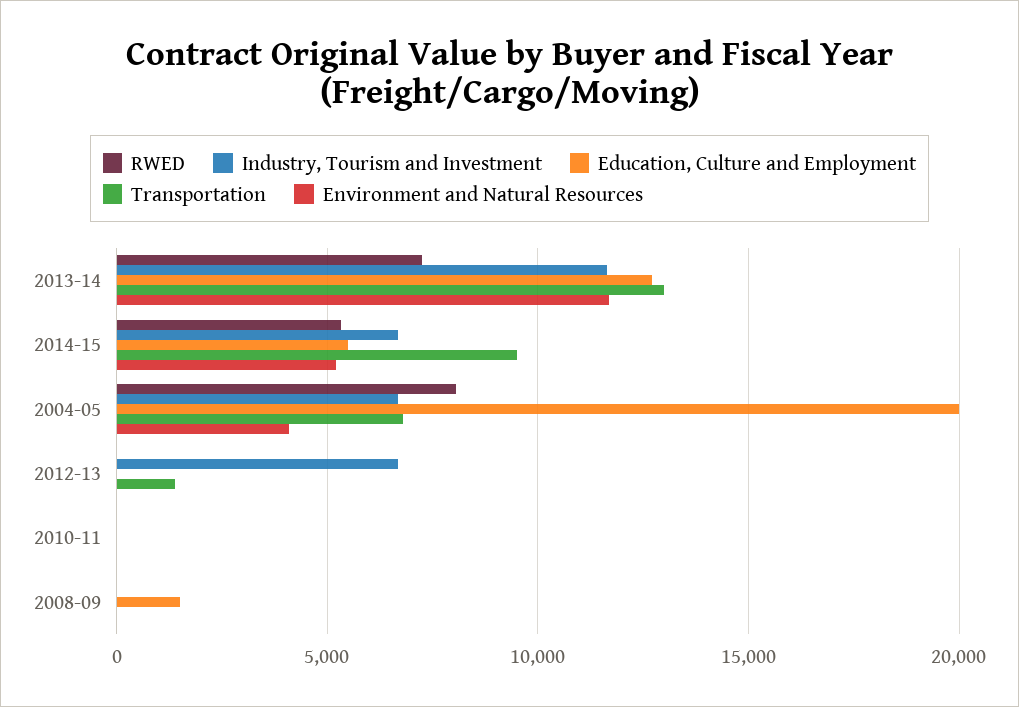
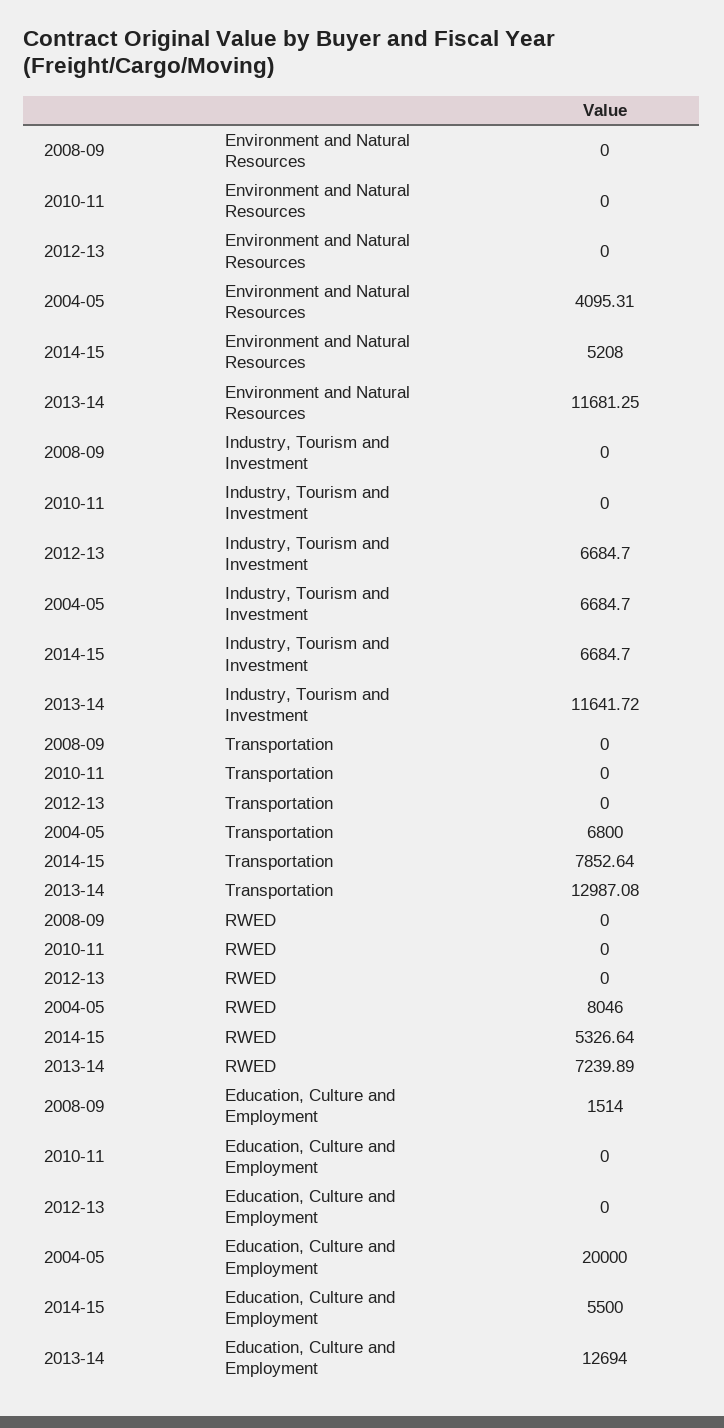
  {
    "RWED": {
      "2013-14": 7239.89,
      "2014-15": 5326.64,
      "2004-05": 8046,
      "2012-13": 0,
      "2010-11": 0,
      "2008-09": 0
    },
    "Industry, Tourism and Investment": {
      "2013-14": 11641.72,
      "2014-15": 6684.7,
      "2004-05": 6684.7,
      "2012-13": 6684.7,
      "2010-11": 0,
      "2008-09": 0
    },
    "Education, Culture and Employment": {
      "2013-14": 12694,
      "2014-15": 5500,
      "2004-05": 20000,
      "2012-13": 0,
      "2010-11": 0,
      "2008-09": 1514
    },
    "Transportation": {
      "2013-14": 12987.08,
-     "2014-15": 9500,
+     "2014-15": 7852.64,
      "2004-05": 6800,
-     "2012-13": 1500,
+     "2012-13": 0,
      "2010-11": 0,
      "2008-09": 0
    },
    "Environment and Natural Resources": {
      "2013-14": 11681.25,
      "2014-15": 5208,
      "2004-05": 4095.31,
      "2012-13": 0,
      "2010-11": 0,
      "2008-09": 0
    }
  }

